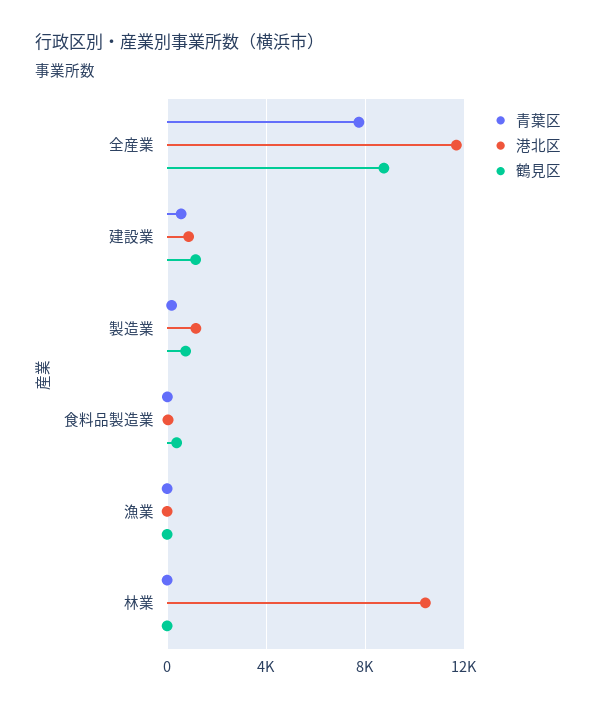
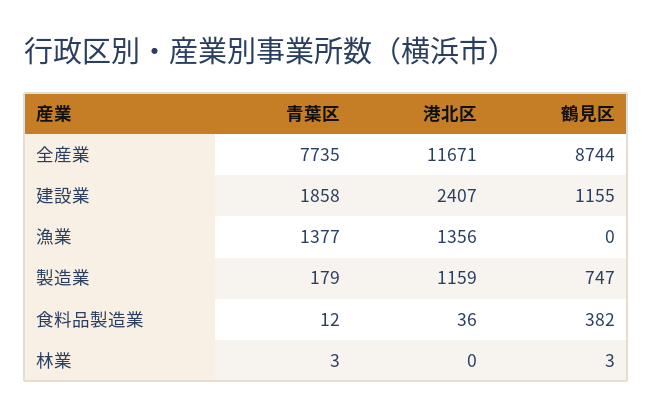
  {
    "青葉区": {
      "全産業": 7735,
-     "建設業": 500,
+     "建設業": 1858,
      "製造業": 179,
      "食料品製造業": 12,
-     "漁業": 0,
+     "漁業": 1377,
      "林業": 3
    },
    "港北区": {
      "全産業": 11671,
-     "建設業": 1000,
+     "建設業": 2407,
      "製造業": 1159,
      "食料品製造業": 36,
-     "漁業": 0,
+     "漁業": 1356,
-     "林業": 10500
+     "林業": 0
    },
    "鶴見区": {
      "全産業": 8744,
      "建設業": 1155,
      "製造業": 747,
      "食料品製造業": 382,
      "漁業": 0,
      "林業": 3
    }
  }

